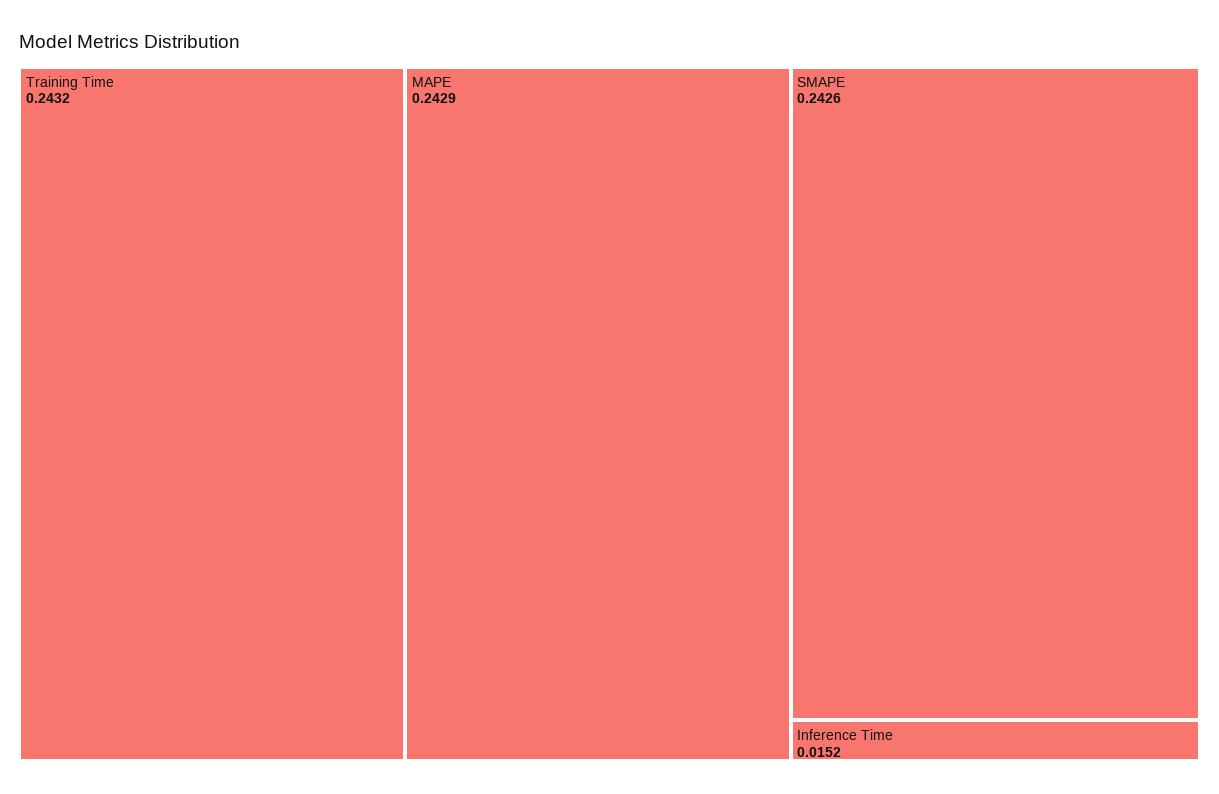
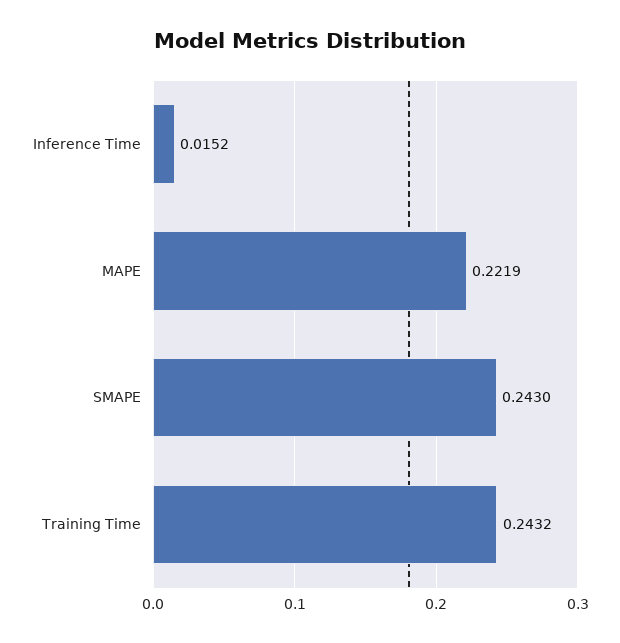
  {
    "Training Time": 0.2432,
-   "MAPE": 0.2429,
+   "MAPE": 0.2219,
-   "SMAPE": 0.2426,
+   "SMAPE": 0.243,
    "Inference Time": 0.0152
  }

